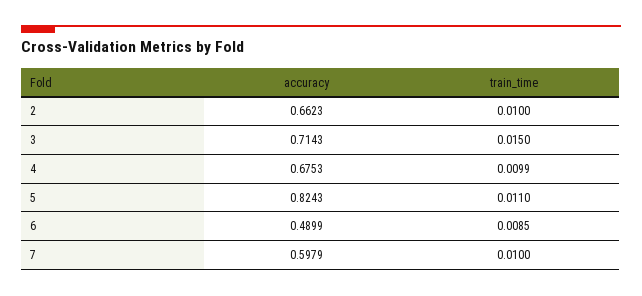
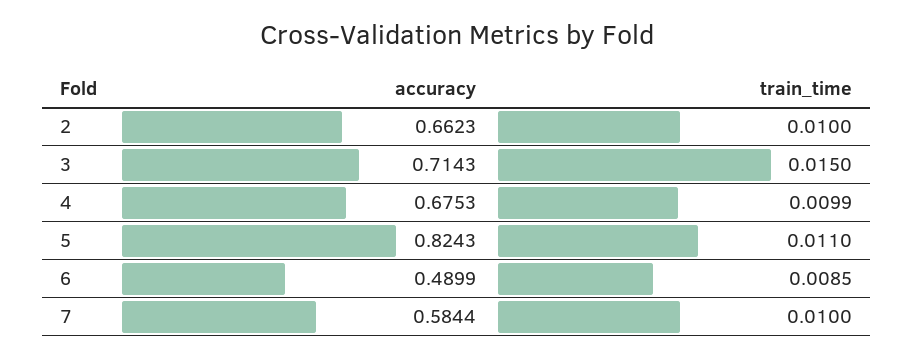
  {
    "accuracy": {
      "2": 0.6623,
      "3": 0.7143,
      "4": 0.6753,
      "5": 0.8243,
      "6": 0.4899,
-     "7": 0.5979
+     "7": 0.5844
    },
    "train_time": {
      "2": 0.01,
      "3": 0.015,
      "4": 0.0099,
      "5": 0.011,
      "6": 0.0085,
      "7": 0.01
    }
  }

